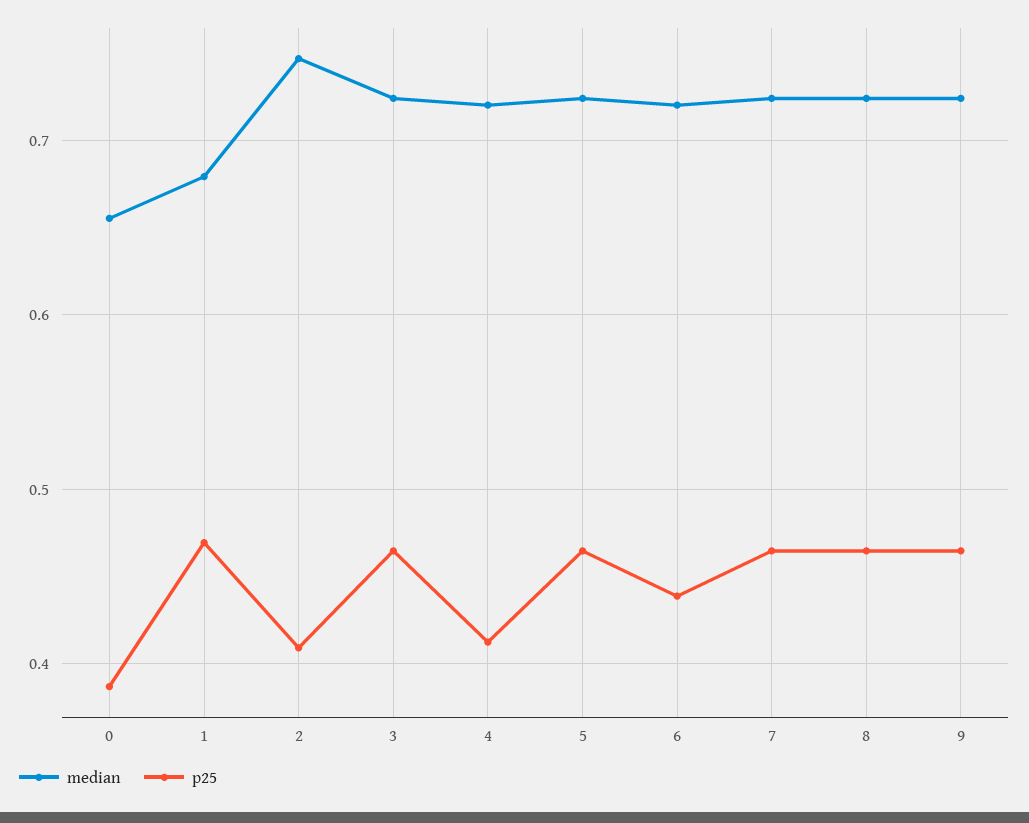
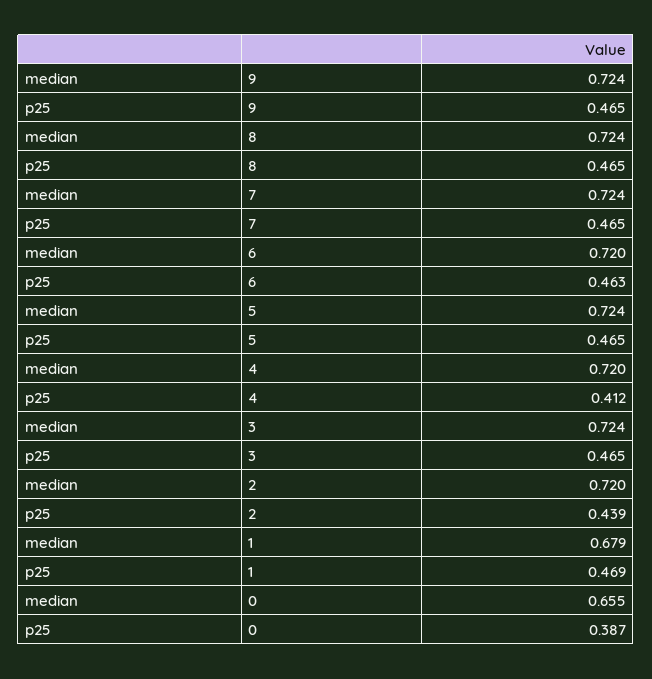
  {
    "median": {
      "0": 0.655,
      "1": 0.679,
-     "2": 0.75,
+     "2": 0.72,
      "3": 0.724,
      "4": 0.72,
      "5": 0.724,
      "6": 0.72,
      "7": 0.724,
      "8": 0.724,
      "9": 0.724
    },
    "p25": {
      "0": 0.387,
      "1": 0.469,
-     "2": 0.41,
+     "2": 0.439,
      "3": 0.465,
      "4": 0.412,
      "5": 0.465,
-     "6": 0.44,
+     "6": 0.463,
      "7": 0.465,
      "8": 0.465,
      "9": 0.465
    }
  }

